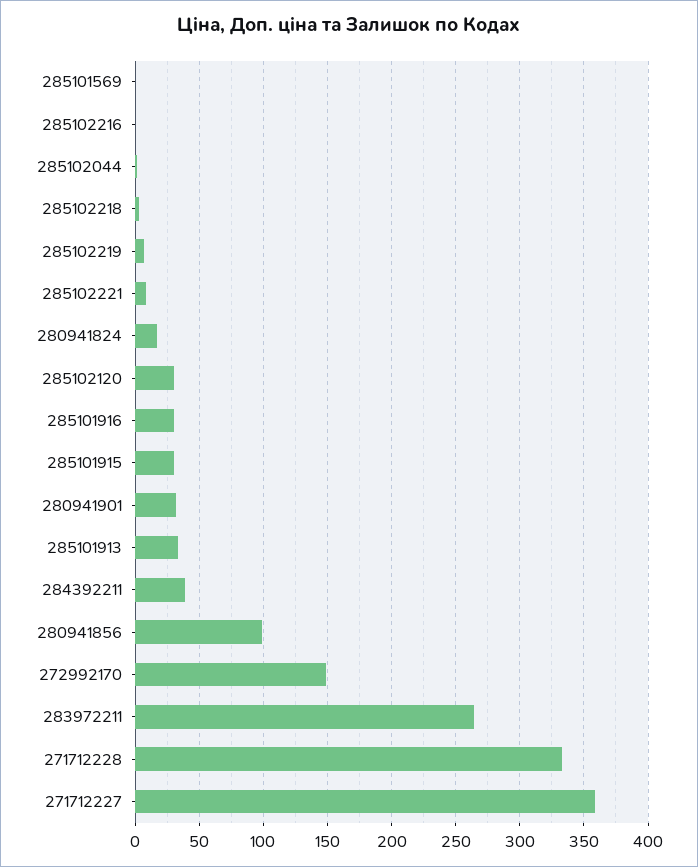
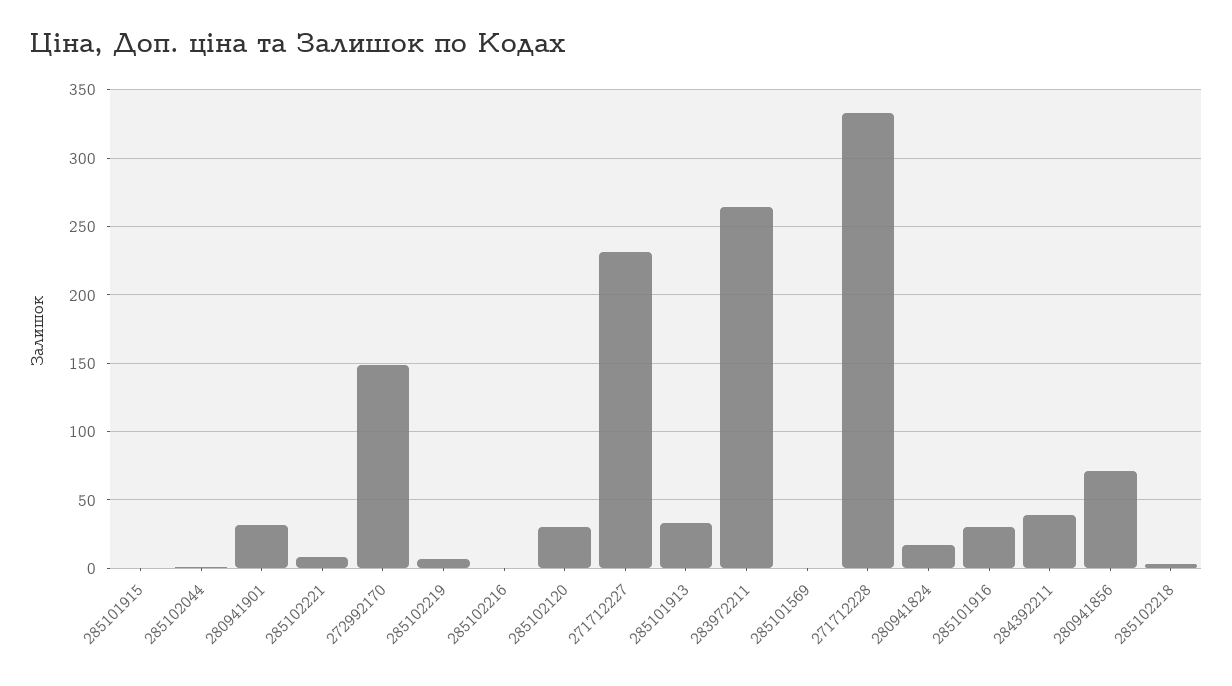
  {
    "285101569": 0,
    "285102216": 0,
    "285102044": 0,
    "285102218": 5,
    "285102219": 5,
    "285102221": 10,
    "280941824": 15,
    "285102120": 30,
    "285101916": 30,
-   "285101915": 30,
+   "285101915": 0,
    "280941901": 30,
    "285101913": 35,
    "284392211": 40,
-   "280941856": 100,
+   "280941856": 70,
    "272992170": 150,
    "283972211": 265,
    "271712228": 335,
-   "271712227": 360
+   "271712227": 230
  }

